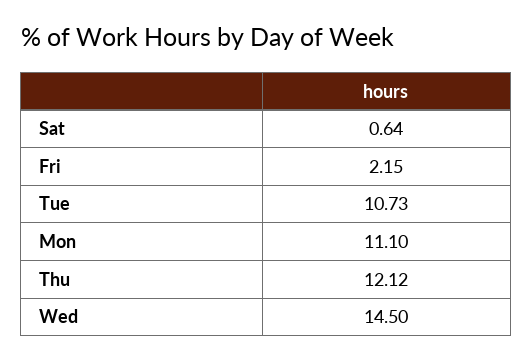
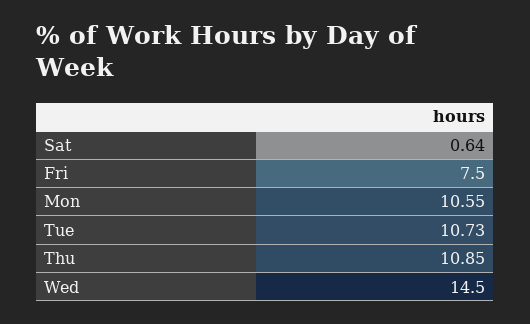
  {
    "Sat": 0.64,
-   "Fri": 2.15,
+   "Fri": 7.5,
    "Tue": 10.73,
-   "Mon": 11.1,
+   "Mon": 10.55,
-   "Thu": 12.12,
+   "Thu": 10.85,
    "Wed": 14.5
  }

